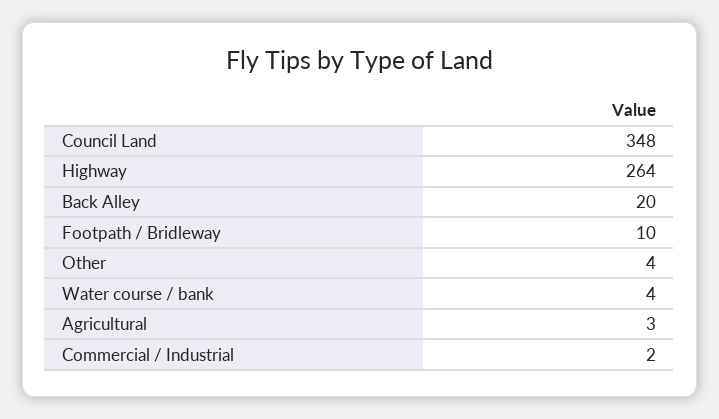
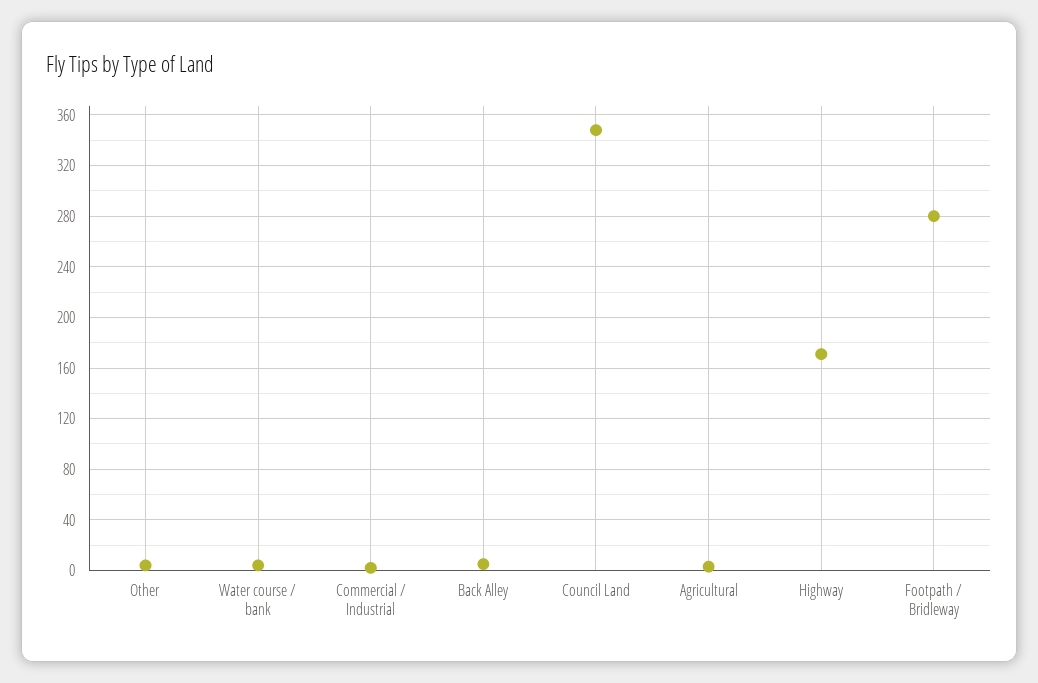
  {
    "Council Land": 348,
-   "Highway": 264,
+   "Highway": 170,
-   "Back Alley": 20,
+   "Back Alley": 5,
-   "Footpath / Bridleway": 10,
+   "Footpath / Bridleway": 280,
    "Other": 4,
    "Water course / bank": 4,
    "Agricultural": 3,
    "Commercial / Industrial": 2
  }

